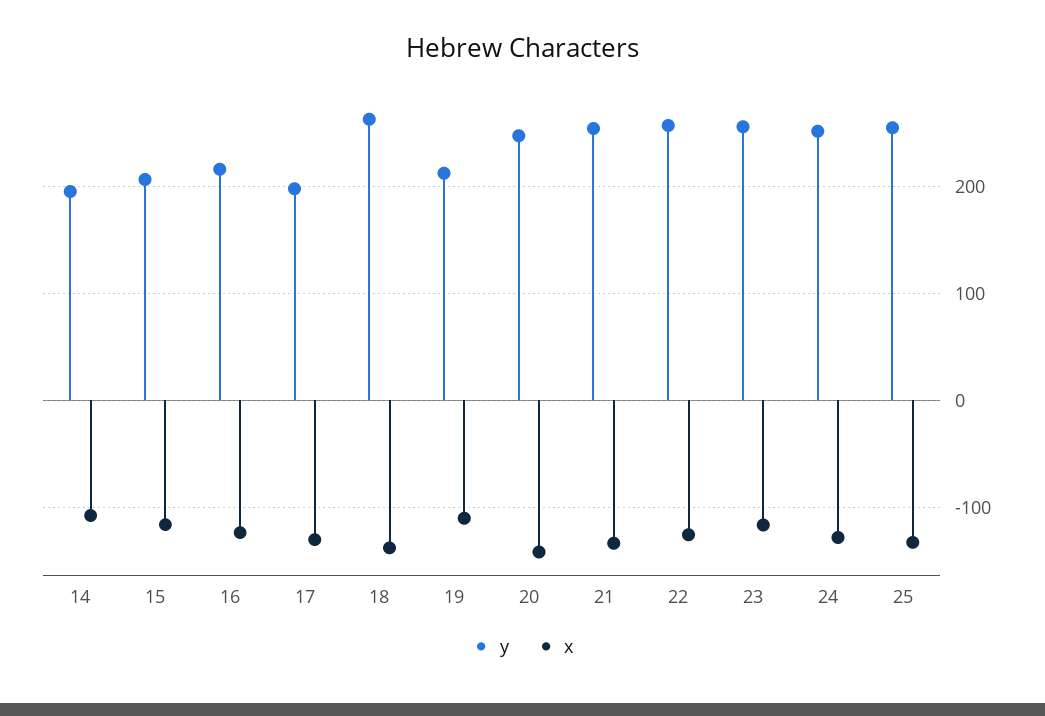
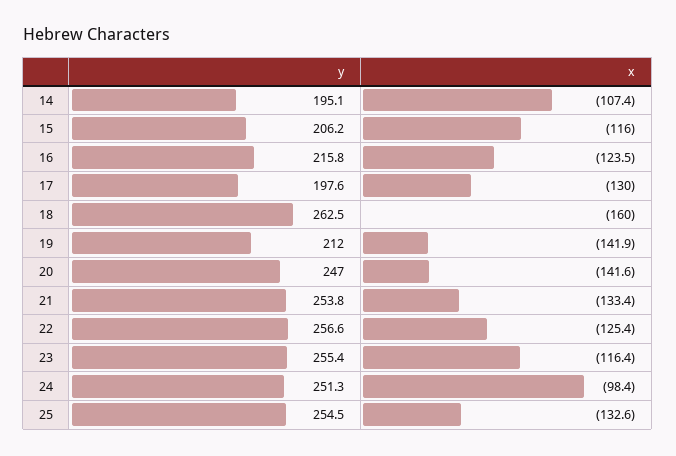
  {
    "y": {
      "14": 195.1,
      "15": 206.2,
      "16": 215.8,
      "17": 197.6,
      "18": 262.5,
      "19": 212,
      "20": 247,
      "21": 253.8,
      "22": 256.6,
      "23": 255.4,
      "24": 251.3,
      "25": 254.5
    },
    "x": {
      "14": -107.4,
      "15": -116,
      "16": -123.5,
      "17": -130,
-     "18": -140,
+     "18": -160,
-     "19": -110,
+     "19": -141.9,
      "20": -141.6,
      "21": -133.4,
      "22": -125.4,
      "23": -116.4,
-     "24": -130,
+     "24": -98.4,
      "25": -132.6
    }
  }

